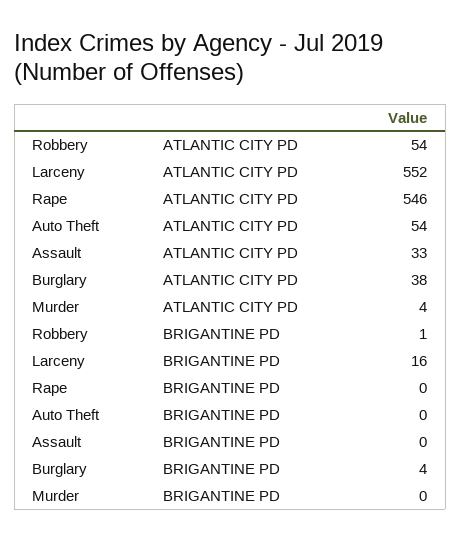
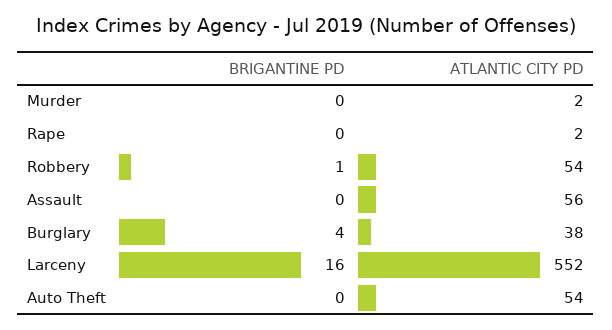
  {
    "Robbery": {
      "ATLANTIC CITY PD": 54,
      "BRIGANTINE PD": 1
    },
    "Larceny": {
      "ATLANTIC CITY PD": 552,
      "BRIGANTINE PD": 16
    },
    "Rape": {
-     "ATLANTIC CITY PD": 546,
+     "ATLANTIC CITY PD": 2,
      "BRIGANTINE PD": 0
    },
    "Auto Theft": {
      "ATLANTIC CITY PD": 54,
      "BRIGANTINE PD": 0
    },
    "Assault": {
-     "ATLANTIC CITY PD": 33,
+     "ATLANTIC CITY PD": 56,
      "BRIGANTINE PD": 0
    },
    "Burglary": {
      "ATLANTIC CITY PD": 38,
      "BRIGANTINE PD": 4
    },
    "Murder": {
-     "ATLANTIC CITY PD": 4,
+     "ATLANTIC CITY PD": 2,
      "BRIGANTINE PD": 0
    }
  }

